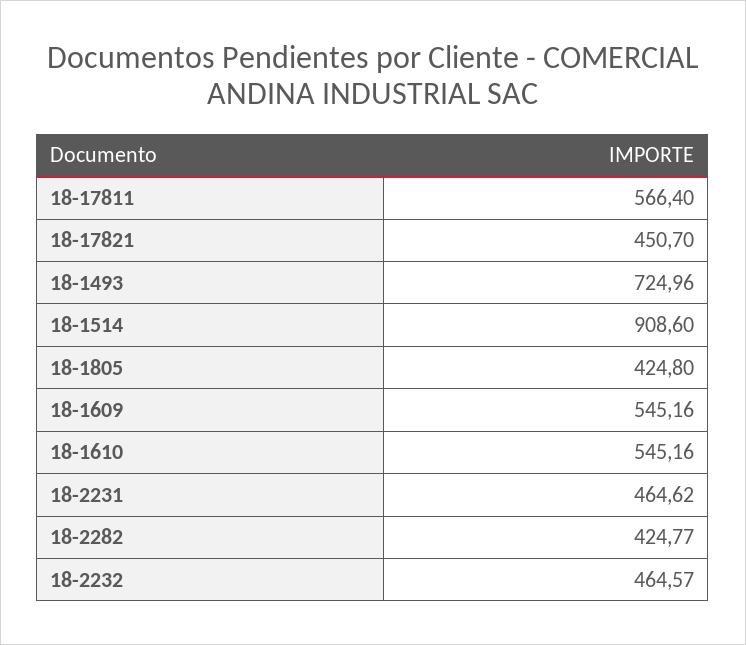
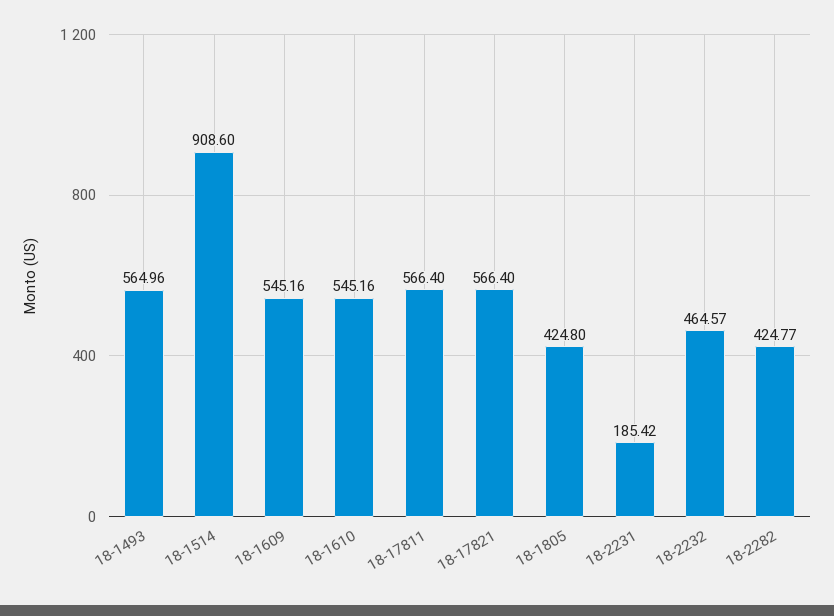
  {
    "18-17811": 566.4,
-   "18-17821": 450.7,
+   "18-17821": 566.4,
-   "18-1493": 724.96,
+   "18-1493": 564.96,
    "18-1514": 908.6,
    "18-1805": 424.8,
    "18-1609": 545.16,
    "18-1610": 545.16,
-   "18-2231": 464.62,
+   "18-2231": 185.42,
    "18-2282": 424.77,
    "18-2232": 464.57
  }

